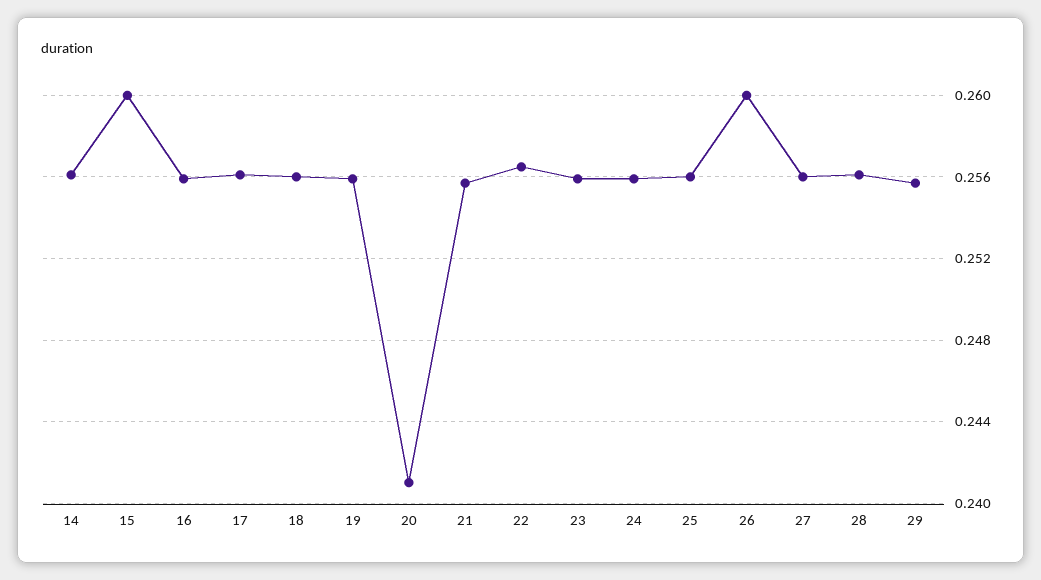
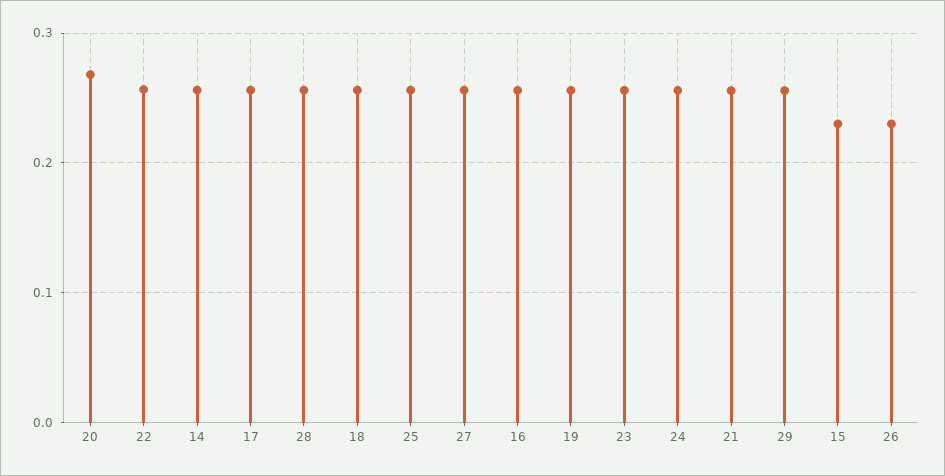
  {
    "14": 0.256,
-   "15": 0.26,
+   "15": 0.23,
    "16": 0.256,
    "17": 0.256,
    "18": 0.256,
    "19": 0.256,
-   "20": 0.241,
+   "20": 0.27,
    "21": 0.2555,
    "22": 0.2565,
    "23": 0.256,
    "24": 0.256,
    "25": 0.256,
-   "26": 0.26,
+   "26": 0.23,
    "27": 0.256,
    "28": 0.256,
    "29": 0.2555
  }

